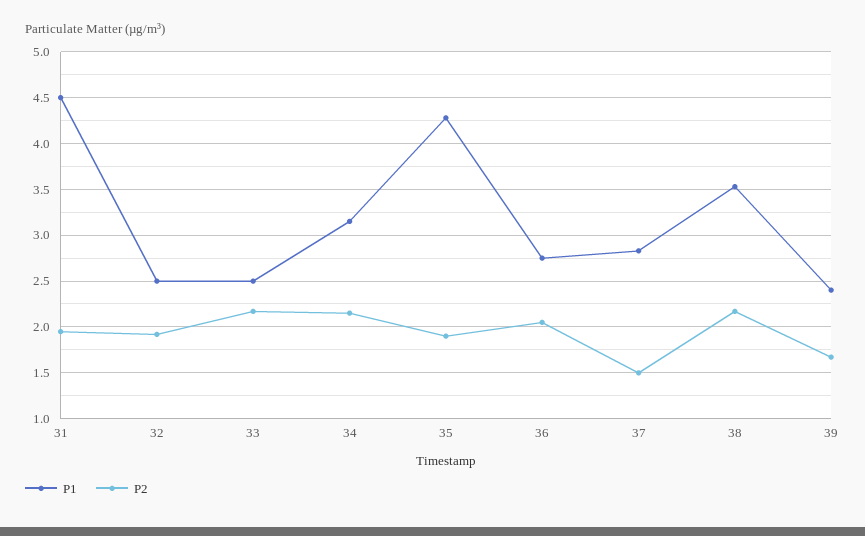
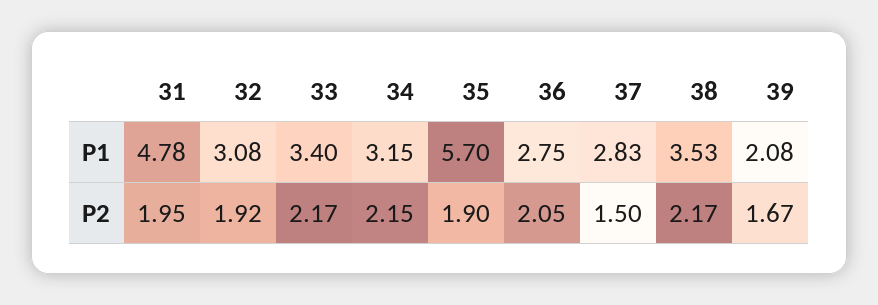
  {
    "P1": {
-     "31": 4.5,
+     "31": 4.78,
-     "32": 2.5,
+     "32": 3.08,
-     "33": 2.5,
+     "33": 3.4,
      "34": 3.15,
-     "35": 4.3,
+     "35": 5.7,
      "36": 2.75,
      "37": 2.83,
      "38": 3.53,
-     "39": 2.4
+     "39": 2.08
    },
    "P2": {
      "31": 1.95,
      "32": 1.92,
      "33": 2.17,
      "34": 2.15,
      "35": 1.9,
      "36": 2.05,
      "37": 1.5,
      "38": 2.17,
      "39": 1.67
    }
  }

